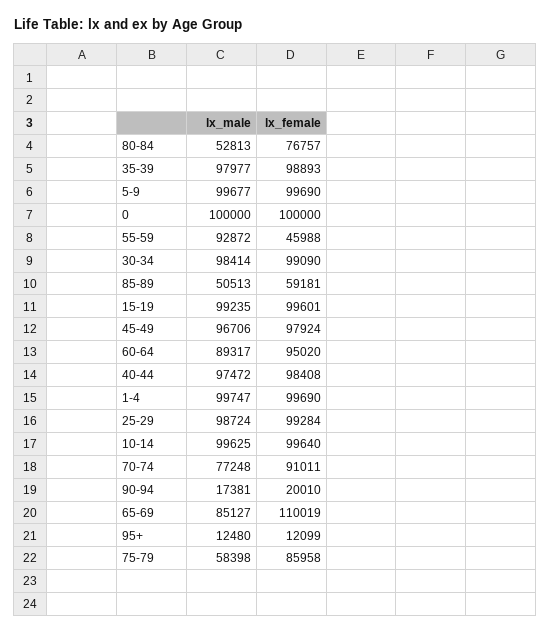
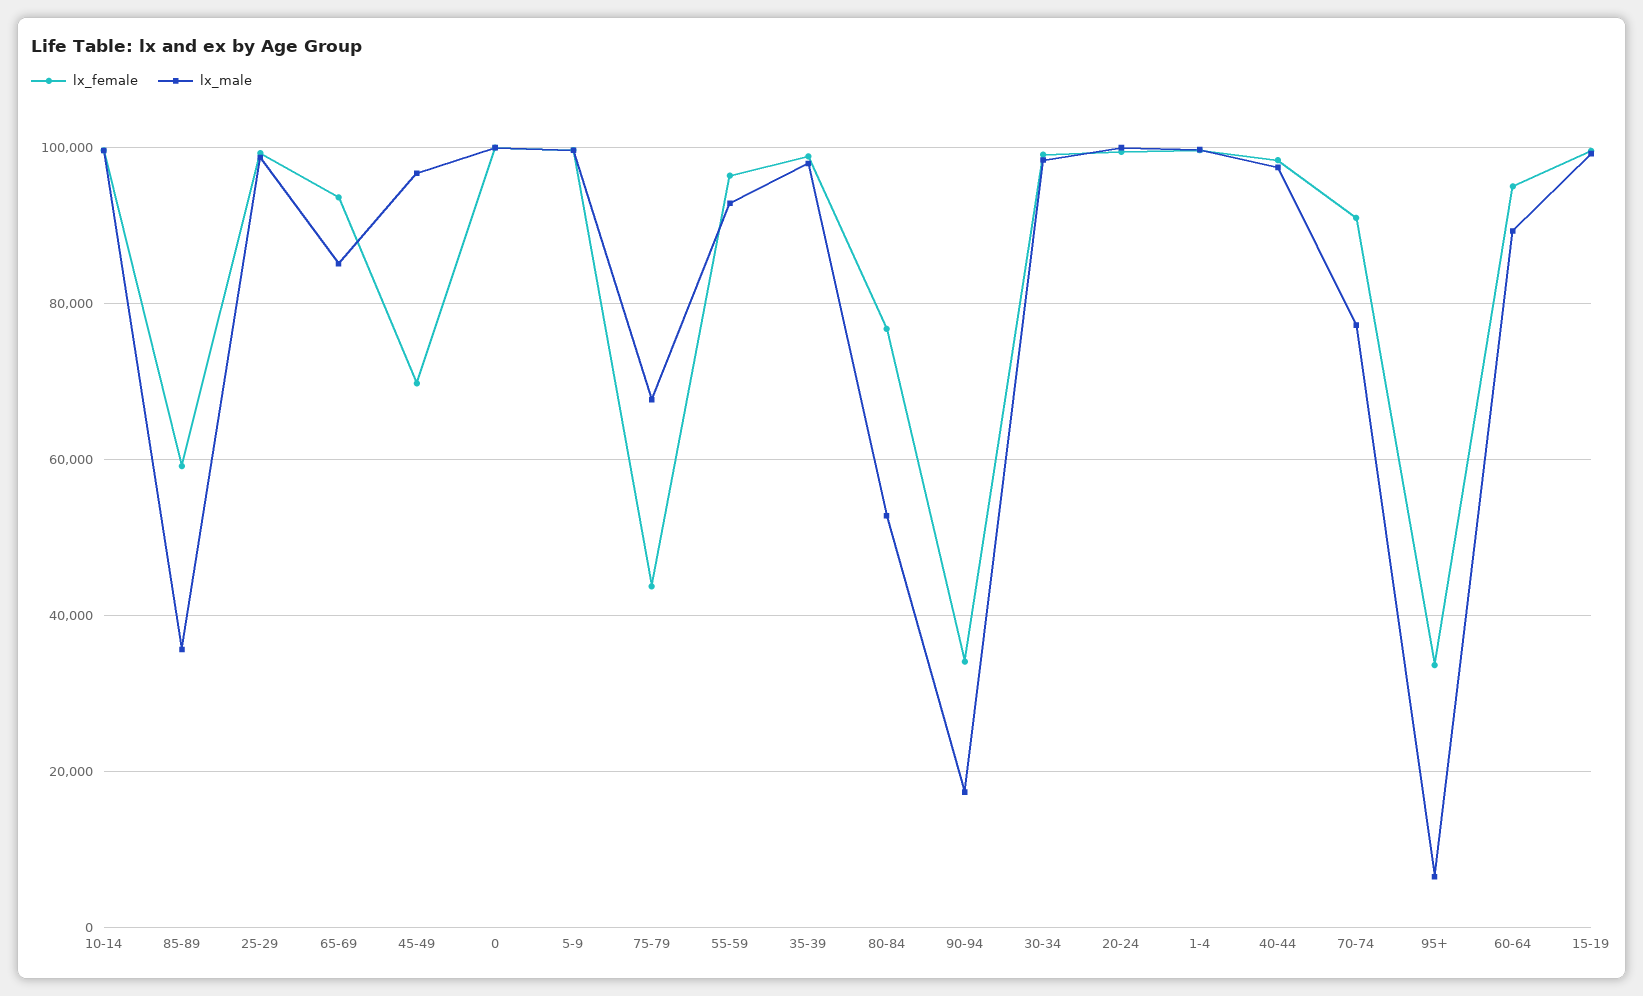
  {
    "lx_male": {
      "80-84": 52813,
      "35-39": 97977,
      "5-9": 99677,
      "0": 100000,
      "55-59": 92872,
      "30-34": 98414,
-     "85-89": 50513,
+     "85-89": 36000,
      "15-19": 99235,
      "45-49": 96706,
      "60-64": 89317,
      "40-44": 97472,
      "1-4": 99747,
      "25-29": 98724,
      "10-14": 99625,
      "70-74": 77248,
      "90-94": 17381,
      "65-69": 85127,
-     "95+": 12480,
+     "95+": 6000,
-     "75-79": 58398
+     "75-79": 68000,
+     "20-24": 100000
    },
    "lx_female": {
      "80-84": 76757,
      "35-39": 98893,
      "5-9": 99690,
      "0": 100000,
-     "55-59": 45988,
+     "55-59": 96000,
      "30-34": 99090,
      "85-89": 59181,
      "15-19": 99601,
-     "45-49": 97924,
+     "45-49": 70000,
      "60-64": 95020,
      "40-44": 98408,
      "1-4": 99690,
      "25-29": 99284,
      "10-14": 99640,
      "70-74": 91011,
-     "90-94": 20010,
+     "90-94": 34000,
-     "65-69": 110019,
+     "65-69": 94000,
-     "95+": 12099,
+     "95+": 34000,
-     "75-79": 85958
+     "75-79": 44000,
+     "20-24": 100000
    }
  }

